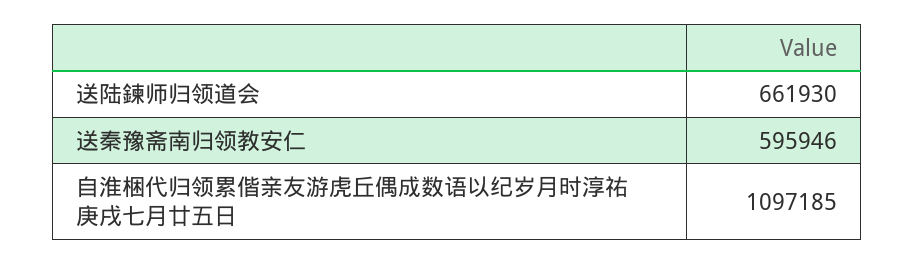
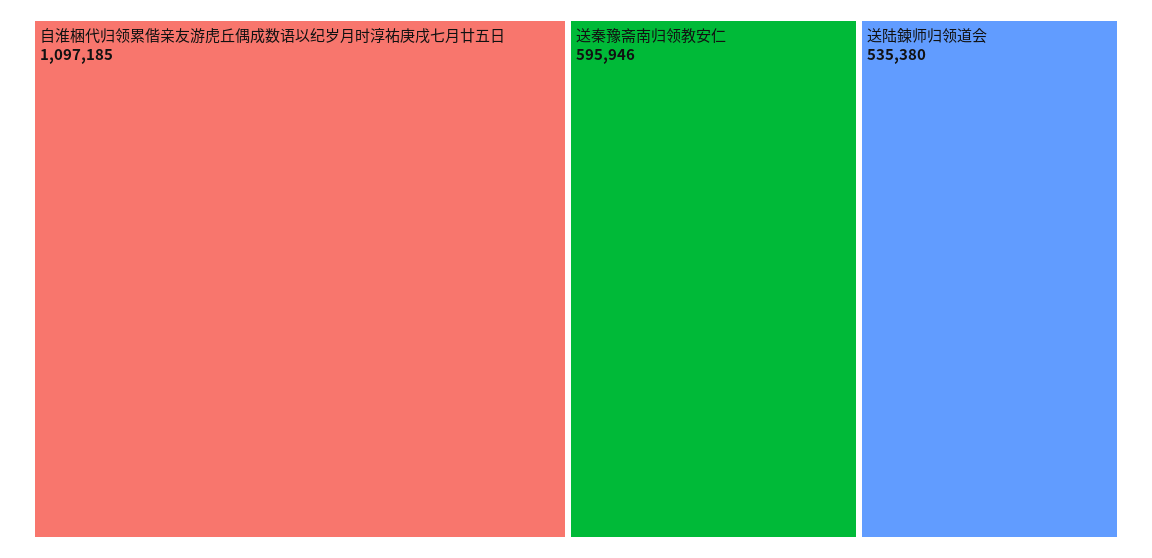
  {
-   "送陆鍊师归领道会": 661930,
+   "送陆鍊师归领道会": 535380,
    "送秦豫斋南归领教安仁": 595946,
    "自淮梱代归领累偕亲友游虎丘偶成数语以纪岁月时淳祐庚戌七月廿五日": 1097185
  }

